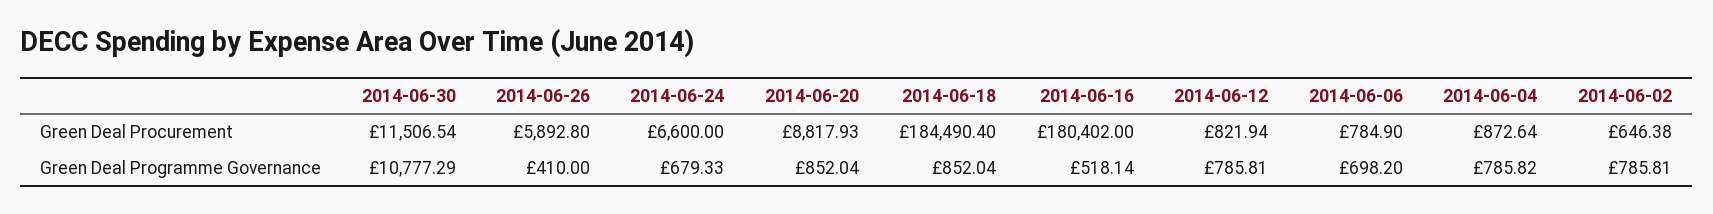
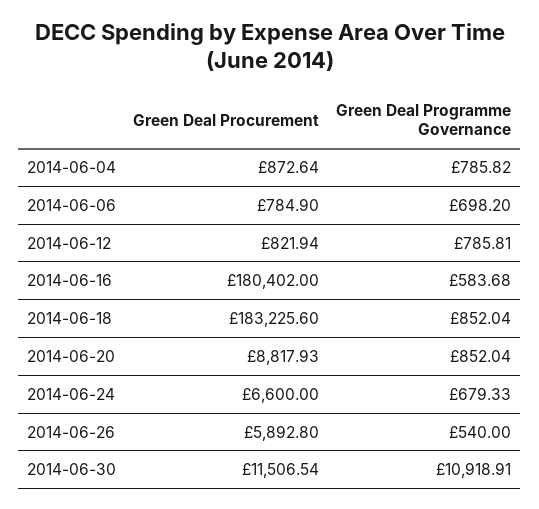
  {
    "2014-06-30": {
      "Green Deal Procurement": 11506.54,
-     "Green Deal Programme Governance": 10777.29
+     "Green Deal Programme Governance": 10918.91
    },
    "2014-06-26": {
      "Green Deal Procurement": 5892.8,
-     "Green Deal Programme Governance": 410
+     "Green Deal Programme Governance": 540
    },
    "2014-06-24": {
      "Green Deal Procurement": 6600,
      "Green Deal Programme Governance": 679.33
    },
    "2014-06-20": {
      "Green Deal Procurement": 8817.93,
      "Green Deal Programme Governance": 852.04
    },
    "2014-06-18": {
-     "Green Deal Procurement": 184490.4,
+     "Green Deal Procurement": 183225.6,
      "Green Deal Programme Governance": 852.04
    },
    "2014-06-16": {
      "Green Deal Procurement": 180402,
-     "Green Deal Programme Governance": 518.14
+     "Green Deal Programme Governance": 583.68
    },
    "2014-06-12": {
      "Green Deal Procurement": 821.94,
      "Green Deal Programme Governance": 785.81
    },
    "2014-06-06": {
      "Green Deal Procurement": 784.9,
      "Green Deal Programme Governance": 698.2
    },
    "2014-06-04": {
      "Green Deal Procurement": 872.64,
      "Green Deal Programme Governance": 785.82
-   },
+   }
-   "2014-06-02": {
-     "Green Deal Procurement": 646.38,
-     "Green Deal Programme Governance": 785.81
-   }
  }

